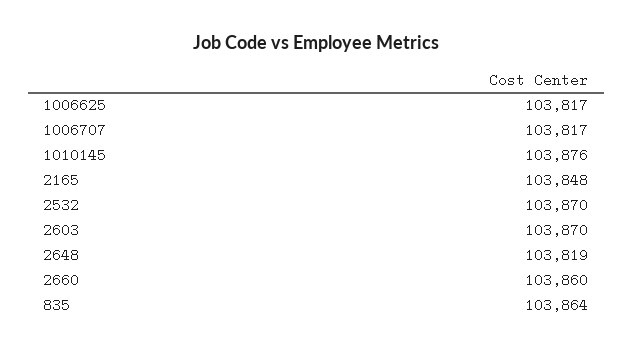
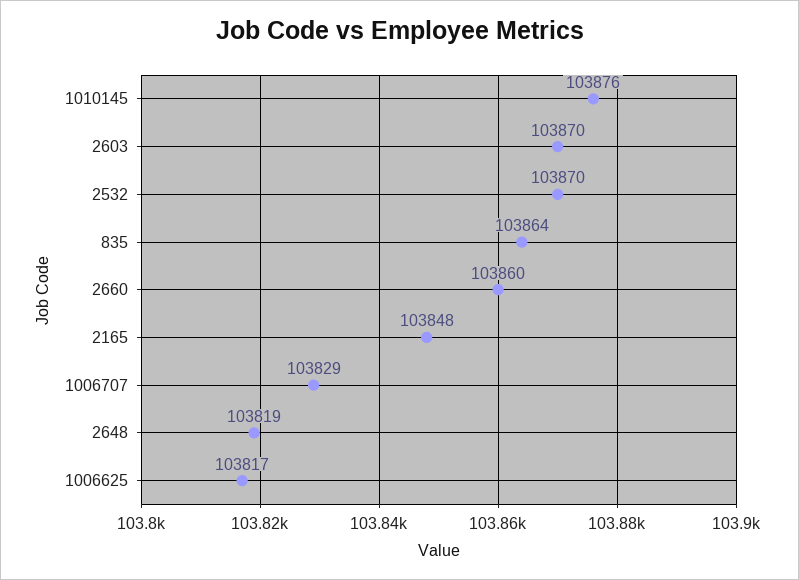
  {
    "1006625": 103817,
-   "1006707": 103817,
+   "1006707": 103829,
    "1010145": 103876,
    "2165": 103848,
    "2532": 103870,
    "2603": 103870,
    "2648": 103819,
    "2660": 103860,
    "835": 103864
  }

